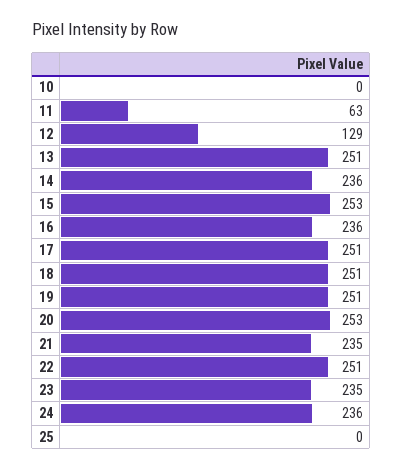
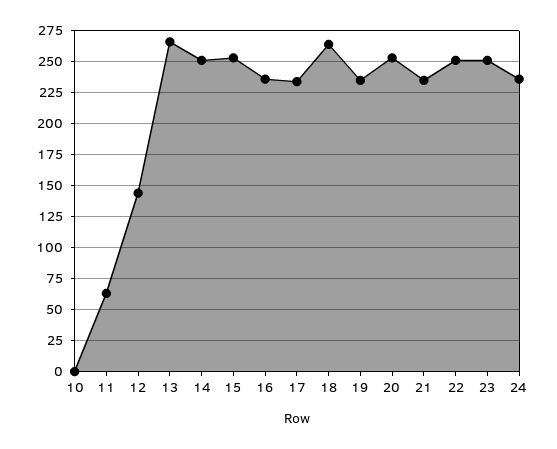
  {
    "10": 0,
    "11": 63,
-   "12": 129,
+   "12": 145,
-   "13": 251,
+   "13": 265,
-   "14": 236,
+   "14": 250,
    "15": 253,
    "16": 236,
-   "17": 251,
+   "17": 235,
-   "18": 251,
+   "18": 265,
-   "19": 251,
+   "19": 235,
    "20": 253,
    "21": 235,
    "22": 251,
-   "23": 235,
+   "23": 250,
-   "24": 236,
+   "24": 236
-   "25": 0
  }

